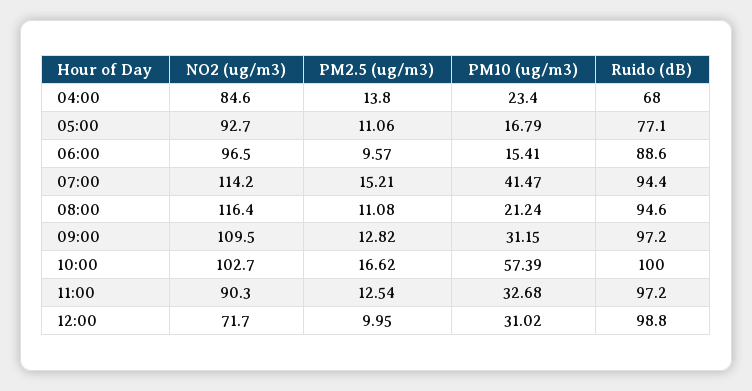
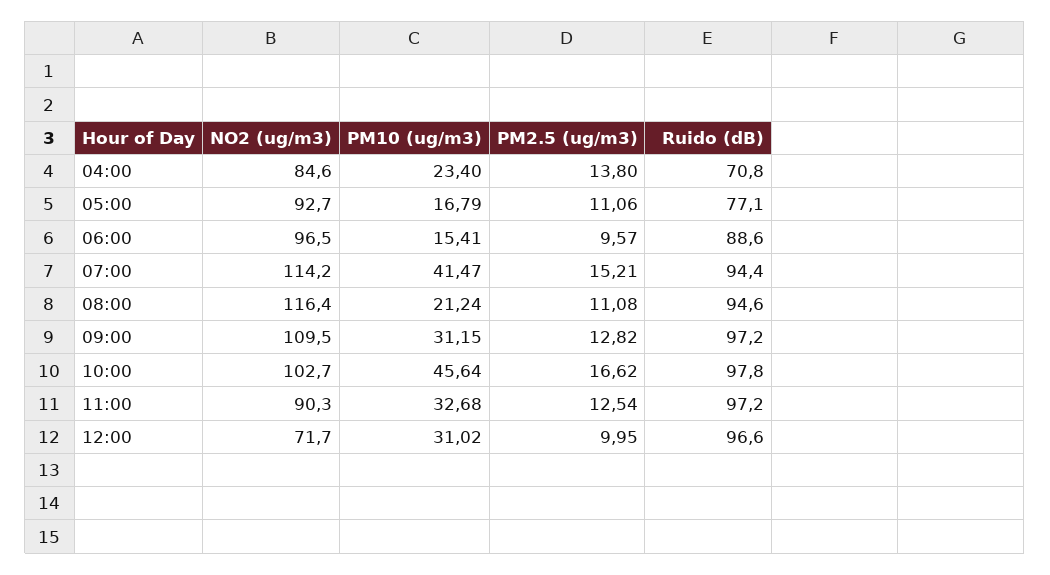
  {
    "NO2 (ug/m3)": {
      "04:00": 84.6,
      "05:00": 92.7,
      "06:00": 96.5,
      "07:00": 114.2,
      "08:00": 116.4,
      "09:00": 109.5,
      "10:00": 102.7,
      "11:00": 90.3,
      "12:00": 71.7
    },
    "PM2.5 (ug/m3)": {
      "04:00": 13.8,
      "05:00": 11.06,
      "06:00": 9.57,
      "07:00": 15.21,
      "08:00": 11.08,
      "09:00": 12.82,
      "10:00": 16.62,
      "11:00": 12.54,
      "12:00": 9.95
    },
    "PM10 (ug/m3)": {
      "04:00": 23.4,
      "05:00": 16.79,
      "06:00": 15.41,
      "07:00": 41.47,
      "08:00": 21.24,
      "09:00": 31.15,
-     "10:00": 57.39,
+     "10:00": 45.64,
      "11:00": 32.68,
      "12:00": 31.02
    },
    "Ruido (dB)": {
-     "04:00": 68,
+     "04:00": 70.8,
      "05:00": 77.1,
      "06:00": 88.6,
      "07:00": 94.4,
      "08:00": 94.6,
      "09:00": 97.2,
-     "10:00": 100,
+     "10:00": 97.8,
      "11:00": 97.2,
-     "12:00": 98.8
+     "12:00": 96.6
    }
  }

